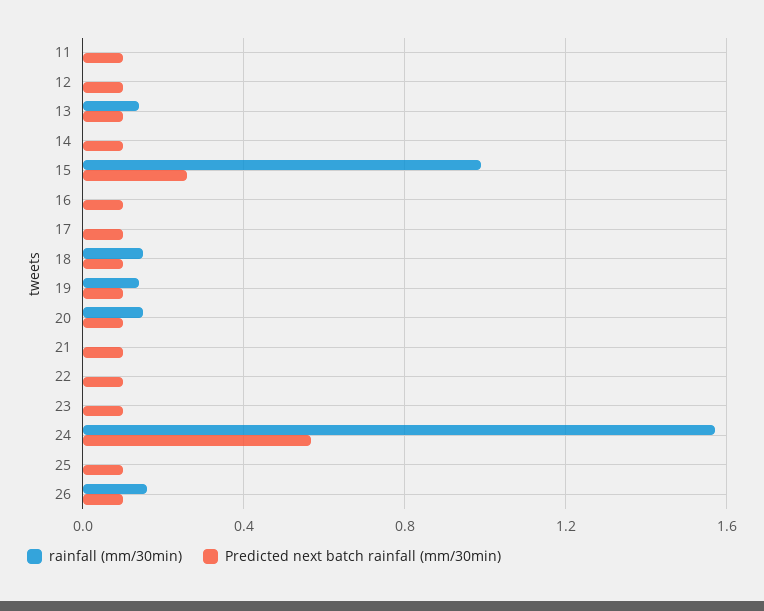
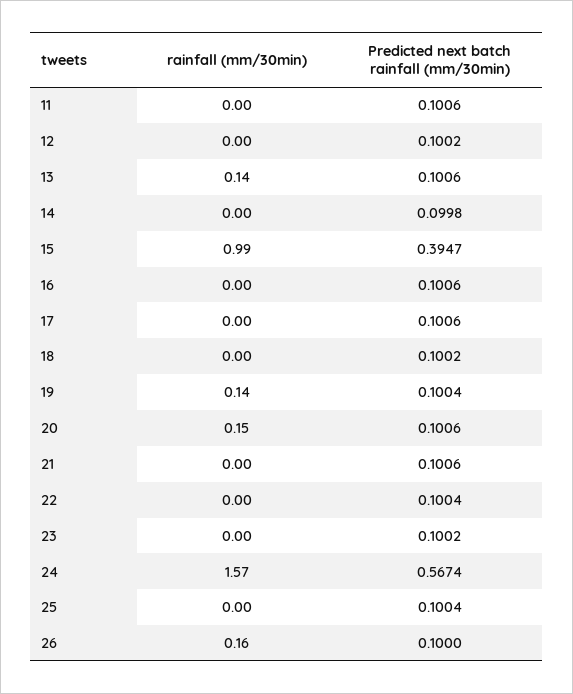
  {
    "rainfall (mm/30min)": {
      "11": 0,
      "12": 0,
      "13": 0.14,
      "14": 0,
      "15": 0.99,
      "16": 0,
      "17": 0,
-     "18": 0.15,
+     "18": 0,
      "19": 0.14,
      "20": 0.15,
      "21": 0,
      "22": 0,
      "23": 0,
      "24": 1.57,
      "25": 0,
      "26": 0.16
    },
    "Predicted next batch rainfall (mm/30min)": {
      "11": 0.1006,
      "12": 0.1002,
      "13": 0.1006,
      "14": 0.0998,
-     "15": 0.25,
+     "15": 0.3947,
      "16": 0.1006,
      "17": 0.1006,
      "18": 0.1002,
      "19": 0.1004,
      "20": 0.1006,
      "21": 0.1006,
      "22": 0.1004,
      "23": 0.1002,
      "24": 0.5674,
      "25": 0.1004,
      "26": 0.1
    }
  }

